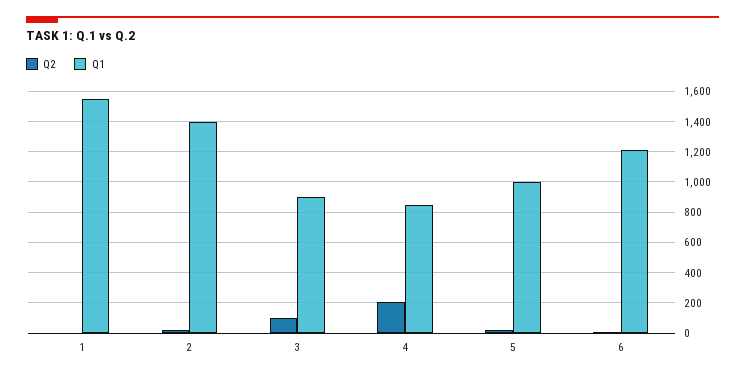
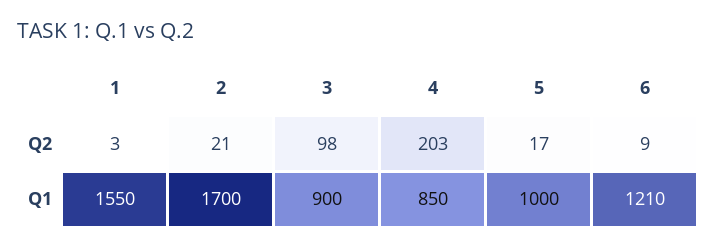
  {
    "Q2": {
      "1": 3,
      "2": 21,
      "3": 98,
      "4": 203,
      "5": 17,
      "6": 9
    },
    "Q1": {
      "1": 1550,
-     "2": 1400,
+     "2": 1700,
      "3": 900,
      "4": 850,
      "5": 1000,
      "6": 1210
    }
  }

